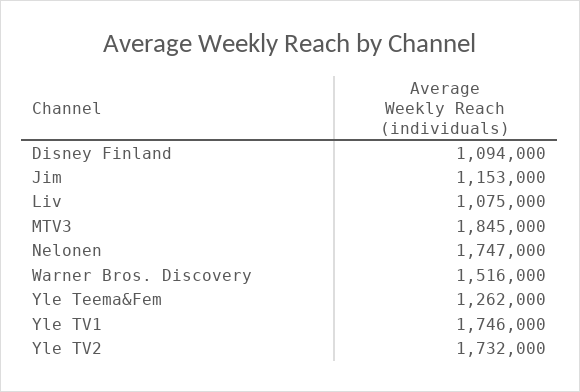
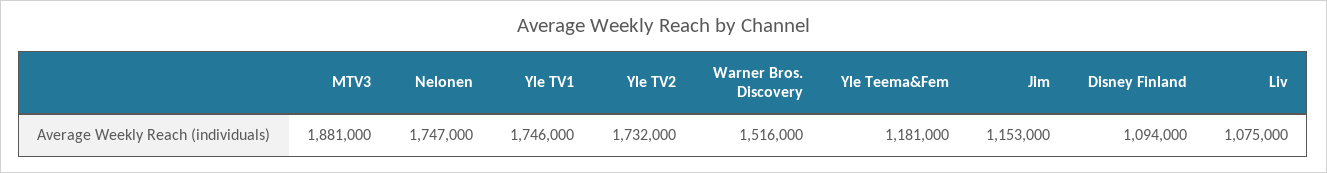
  {
    "Disney Finland": 1094000,
    "Jim": 1153000,
    "Liv": 1075000,
-   "MTV3": 1845000,
+   "MTV3": 1881000,
    "Nelonen": 1747000,
    "Warner Bros. Discovery": 1516000,
-   "Yle Teema&Fem": 1262000,
+   "Yle Teema&Fem": 1181000,
    "Yle TV1": 1746000,
    "Yle TV2": 1732000
  }

